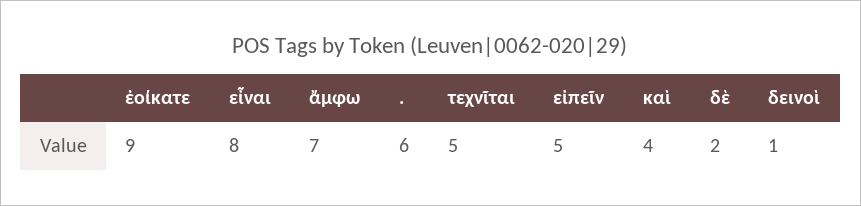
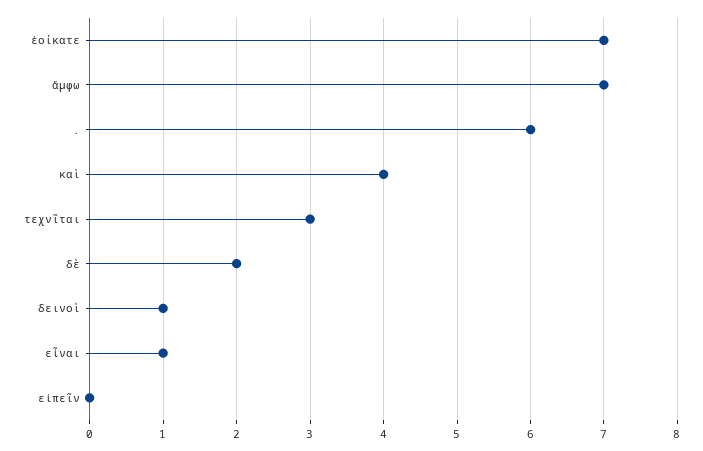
  {
-   "ἐοίκατε": 9,
+   "ἐοίκατε": 7,
-   "εἶναι": 8,
+   "εἶναι": 1,
    "ἄμφω": 7,
    ".": 6,
-   "τεχνῖται": 5,
+   "τεχνῖται": 3,
-   "εἰπεῖν": 5,
+   "εἰπεῖν": 0,
    "καὶ": 4,
    "δὲ": 2,
    "δεινοὶ": 1
  }

